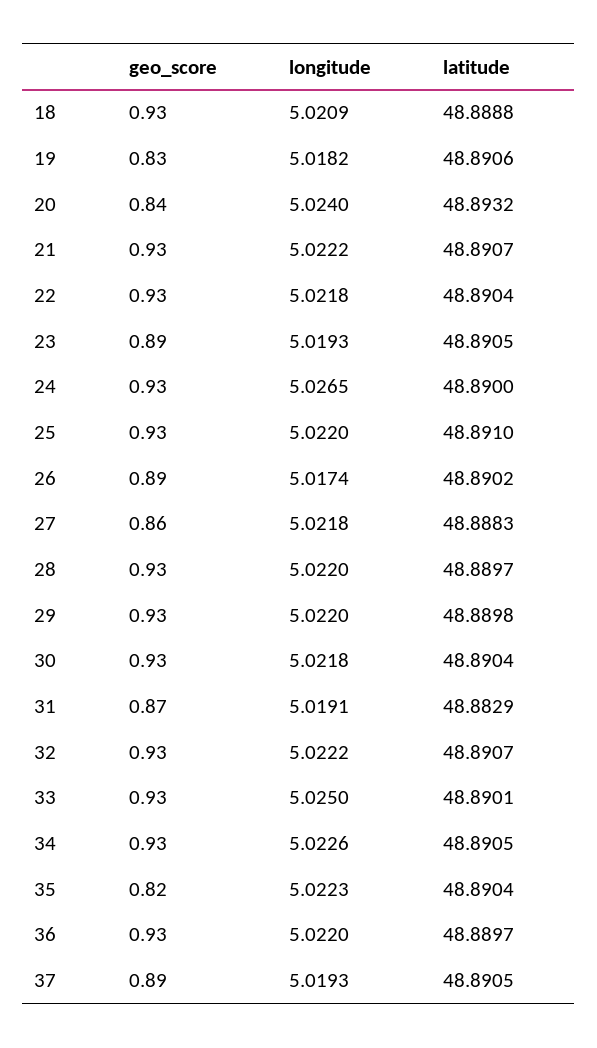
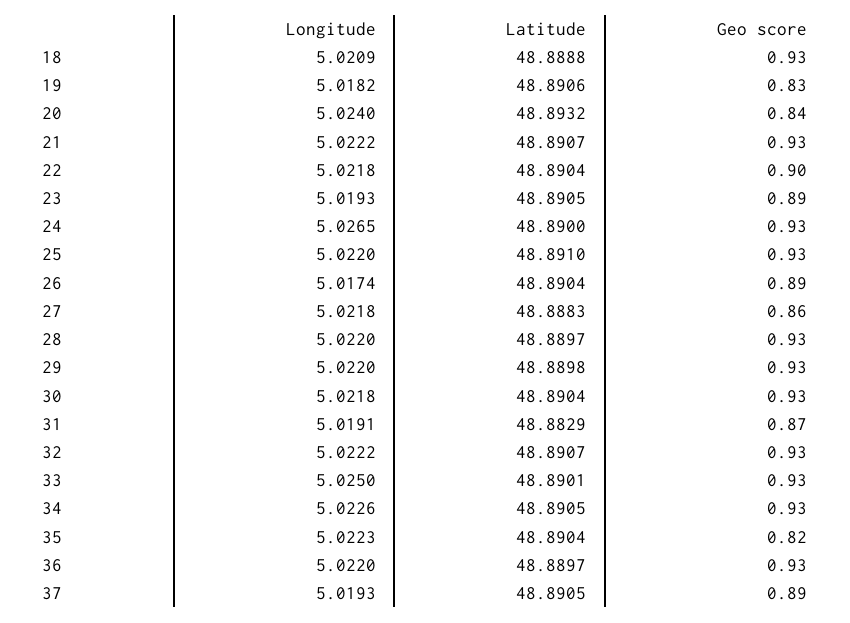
  {
    "geo_score": {
      "18": 0.93,
      "19": 0.83,
      "20": 0.84,
      "21": 0.93,
-     "22": 0.93,
+     "22": 0.9,
      "23": 0.89,
      "24": 0.93,
      "25": 0.93,
      "26": 0.89,
      "27": 0.86,
      "28": 0.93,
      "29": 0.93,
      "30": 0.93,
      "31": 0.87,
      "32": 0.93,
      "33": 0.93,
      "34": 0.93,
      "35": 0.82,
      "36": 0.93,
      "37": 0.89
    },
    "longitude": {
      "18": 5.0209,
      "19": 5.0182,
      "20": 5.024,
      "21": 5.0222,
      "22": 5.0218,
      "23": 5.0193,
      "24": 5.0265,
      "25": 5.022,
      "26": 5.0174,
      "27": 5.0218,
      "28": 5.022,
      "29": 5.022,
      "30": 5.0218,
      "31": 5.0191,
      "32": 5.0222,
      "33": 5.025,
      "34": 5.0226,
      "35": 5.0223,
      "36": 5.022,
      "37": 5.0193
    },
    "latitude": {
      "18": 48.8888,
      "19": 48.8906,
      "20": 48.8932,
      "21": 48.8907,
      "22": 48.8904,
      "23": 48.8905,
      "24": 48.89,
      "25": 48.891,
-     "26": 48.8902,
+     "26": 48.8904,
      "27": 48.8883,
      "28": 48.8897,
      "29": 48.8898,
      "30": 48.8904,
      "31": 48.8829,
      "32": 48.8907,
      "33": 48.8901,
      "34": 48.8905,
      "35": 48.8904,
      "36": 48.8897,
      "37": 48.8905
    }
  }

